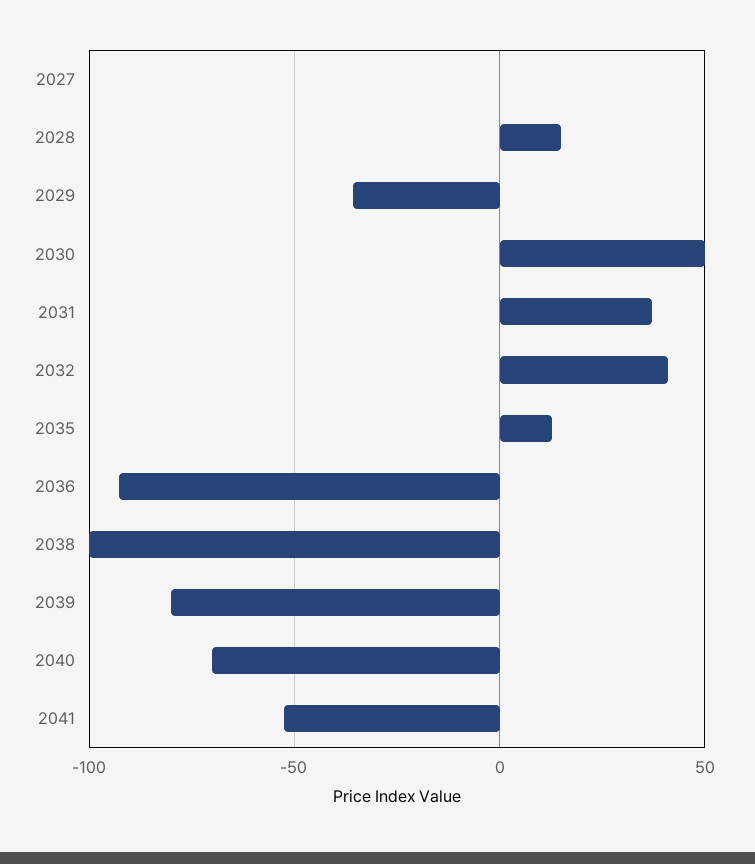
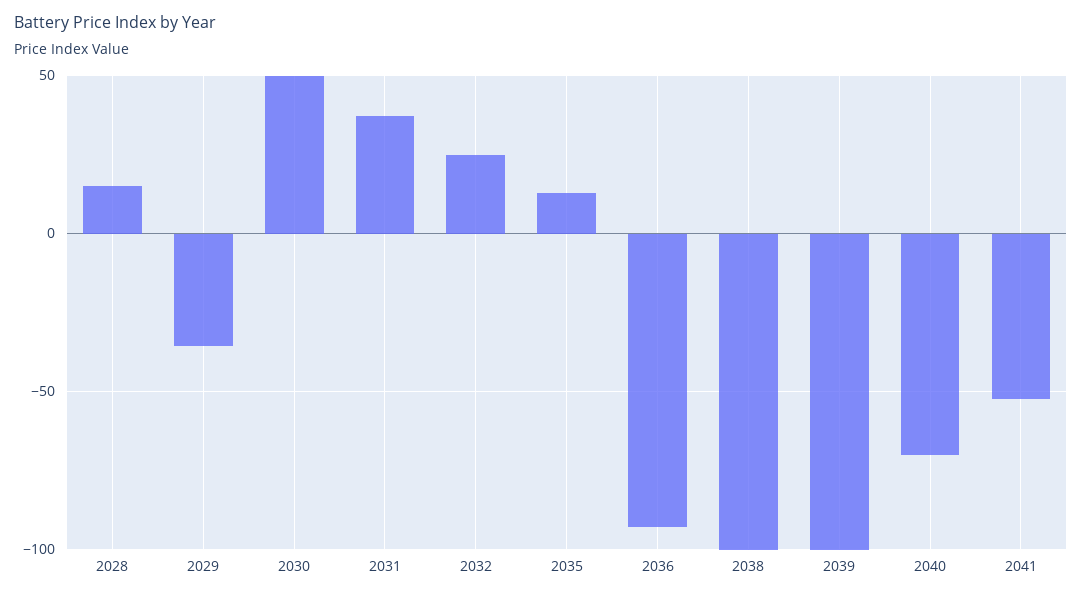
  {
-   "2027": 0,
    "2028": 15,
    "2029": -35,
    "2030": 50,
    "2031": 35,
-   "2032": 40,
+   "2032": 25,
    "2035": 15,
    "2036": -95,
    "2038": -100,
-   "2039": -80,
+   "2039": -100,
    "2040": -70,
    "2041": -50
  }

